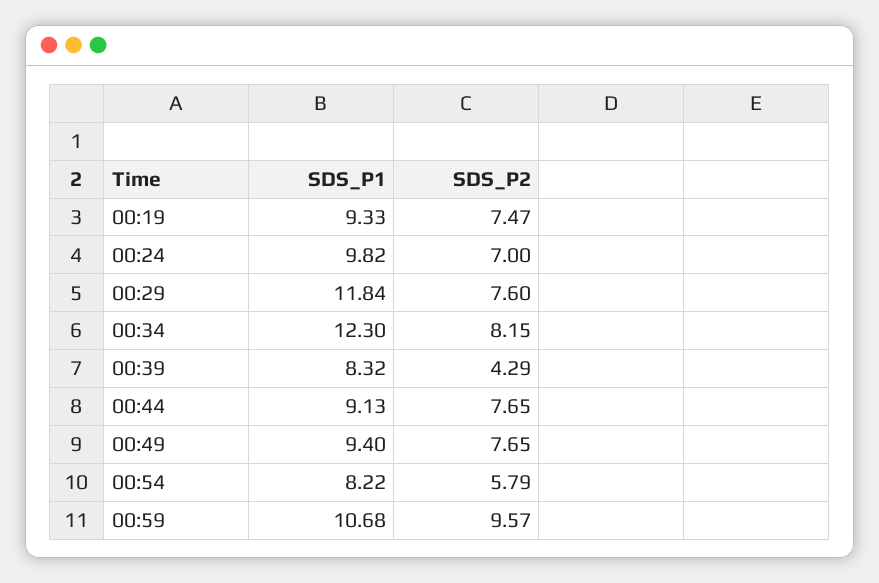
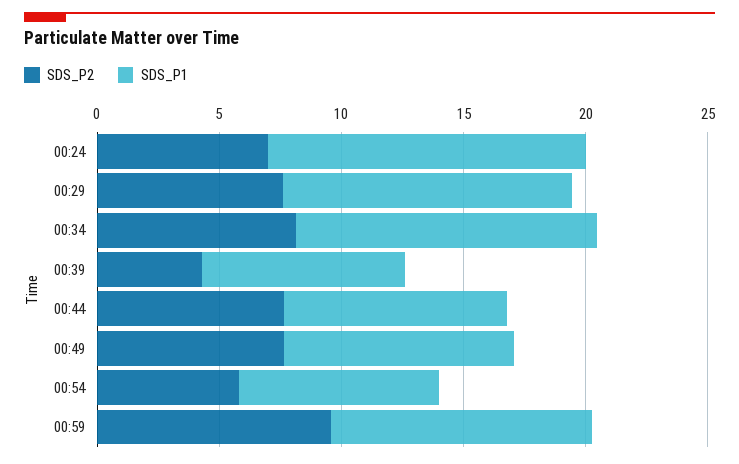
  {
    "SDS_P1": {
-     "00:19": 9.33,
-     "00:24": 9.82,
+     "00:24": 13,
      "00:29": 11.84,
      "00:34": 12.3,
      "00:39": 8.32,
      "00:44": 9.13,
      "00:49": 9.4,
      "00:54": 8.22,
      "00:59": 10.68
    },
    "SDS_P2": {
-     "00:19": 7.47,
      "00:24": 7,
      "00:29": 7.6,
      "00:34": 8.15,
      "00:39": 4.29,
      "00:44": 7.65,
      "00:49": 7.65,
      "00:54": 5.79,
      "00:59": 9.57
    }
  }

